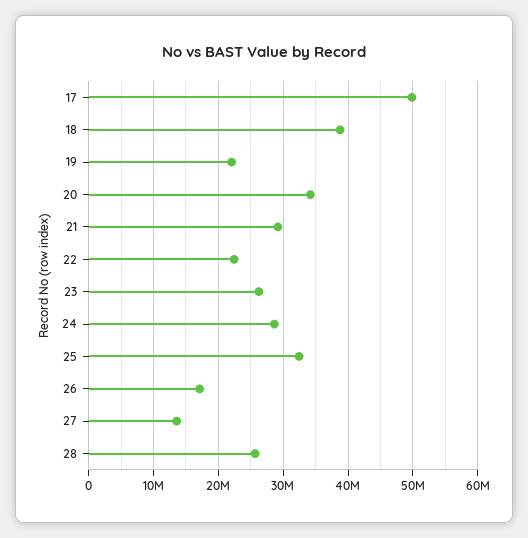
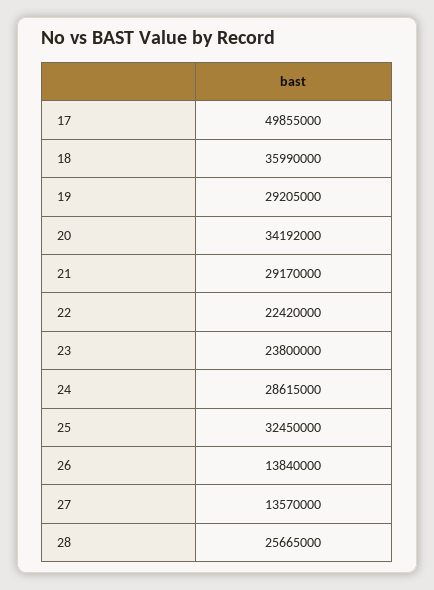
  {
    "17": 49855000,
-   "18": 39000000,
+   "18": 35990000,
-   "19": 22000000,
+   "19": 29205000,
    "20": 34192000,
    "21": 29170000,
    "22": 22420000,
-   "23": 26000000,
+   "23": 23800000,
    "24": 28615000,
    "25": 32450000,
-   "26": 17000000,
+   "26": 13840000,
    "27": 13570000,
    "28": 25665000
  }

